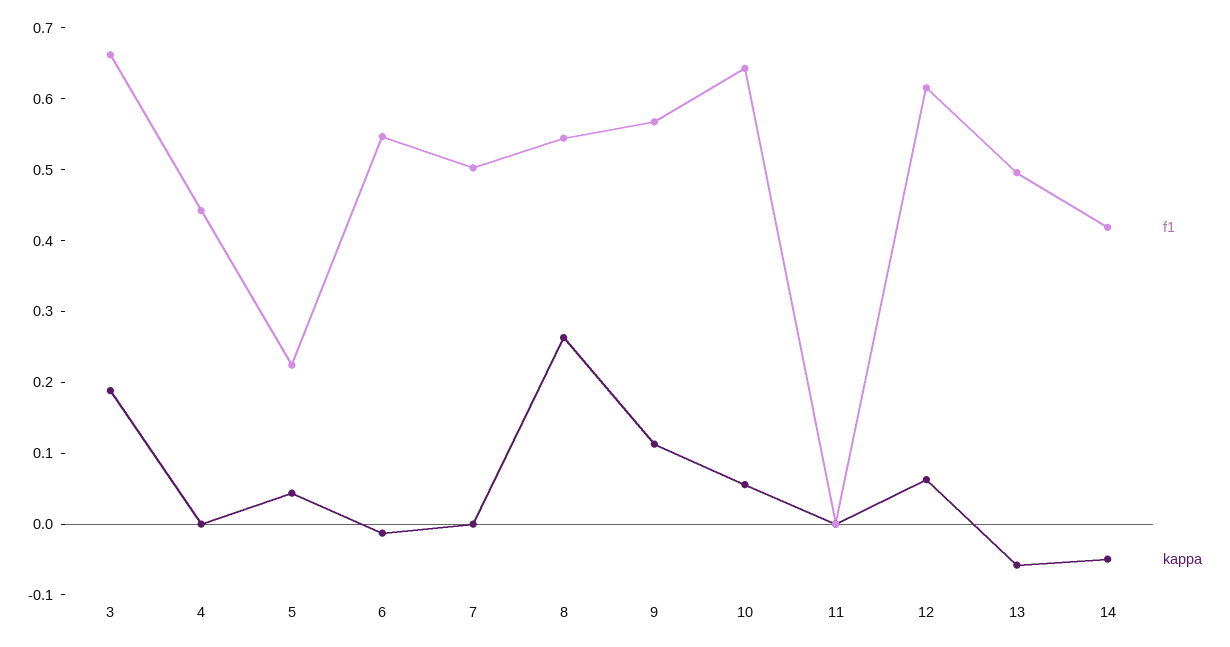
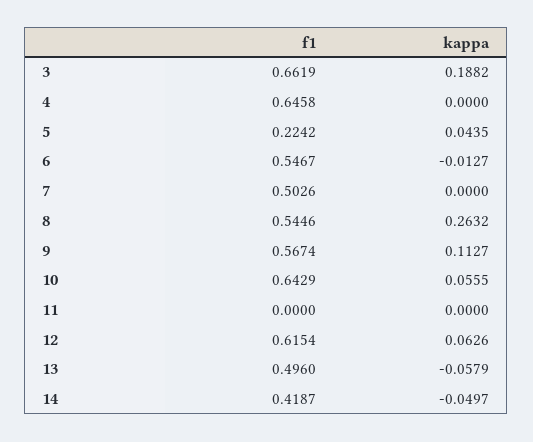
  {
    "f1": {
      "3": 0.6619,
-     "4": 0.44,
+     "4": 0.6458,
      "5": 0.2242,
      "6": 0.5467,
      "7": 0.5026,
      "8": 0.5446,
      "9": 0.5674,
      "10": 0.6429,
      "11": 0,
      "12": 0.6154,
      "13": 0.496,
      "14": 0.4187
    },
    "kappa": {
      "3": 0.1882,
      "4": 0,
      "5": 0.0435,
      "6": -0.0127,
      "7": 0,
      "8": 0.2632,
      "9": 0.1127,
      "10": 0.0555,
      "11": 0,
      "12": 0.0626,
      "13": -0.0579,
      "14": -0.0497
    }
  }

